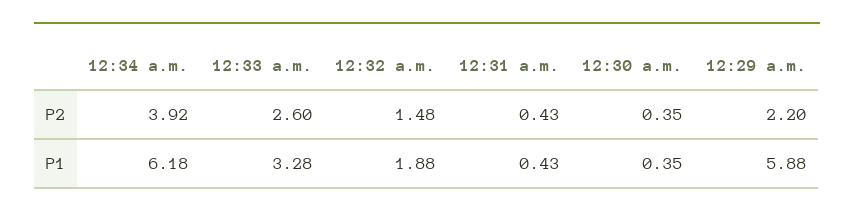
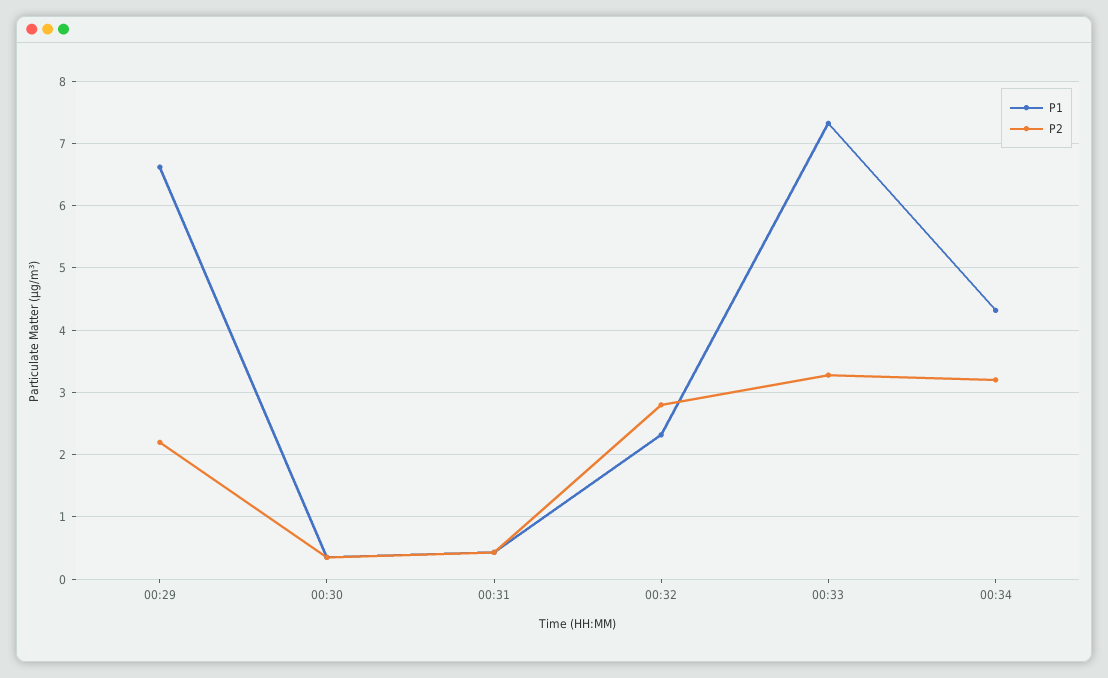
  {
    "P2": {
-     "12:34 a.m.": 3.92,
+     "12:34 a.m.": 3.2,
-     "12:33 a.m.": 2.6,
+     "12:33 a.m.": 3.3,
-     "12:32 a.m.": 1.48,
+     "12:32 a.m.": 2.8,
      "12:31 a.m.": 0.43,
      "12:30 a.m.": 0.35,
      "12:29 a.m.": 2.2
    },
    "P1": {
-     "12:34 a.m.": 6.18,
+     "12:34 a.m.": 4.3,
-     "12:33 a.m.": 3.28,
+     "12:33 a.m.": 7.3,
-     "12:32 a.m.": 1.88,
+     "12:32 a.m.": 2.3,
      "12:31 a.m.": 0.43,
      "12:30 a.m.": 0.35,
-     "12:29 a.m.": 5.88
+     "12:29 a.m.": 6.6
    }
  }

